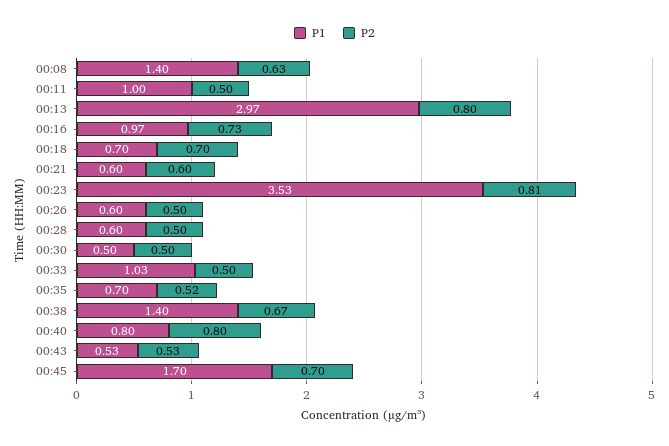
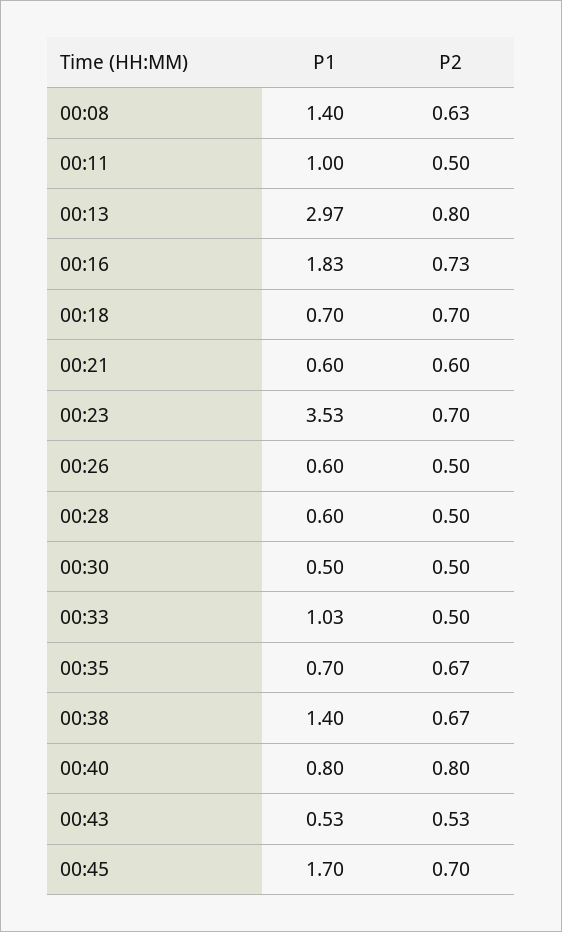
  {
    "P1": {
      "00:08": 1.4,
      "00:11": 1,
      "00:13": 2.97,
-     "00:16": 0.97,
+     "00:16": 1.83,
      "00:18": 0.7,
      "00:21": 0.6,
      "00:23": 3.53,
      "00:26": 0.6,
      "00:28": 0.6,
      "00:30": 0.5,
      "00:33": 1.03,
      "00:35": 0.7,
      "00:38": 1.4,
      "00:40": 0.8,
      "00:43": 0.53,
      "00:45": 1.7
    },
    "P2": {
      "00:08": 0.63,
      "00:11": 0.5,
      "00:13": 0.8,
      "00:16": 0.73,
      "00:18": 0.7,
      "00:21": 0.6,
-     "00:23": 0.81,
+     "00:23": 0.7,
      "00:26": 0.5,
      "00:28": 0.5,
      "00:30": 0.5,
      "00:33": 0.5,
-     "00:35": 0.52,
+     "00:35": 0.67,
      "00:38": 0.67,
      "00:40": 0.8,
      "00:43": 0.53,
      "00:45": 0.7
    }
  }

